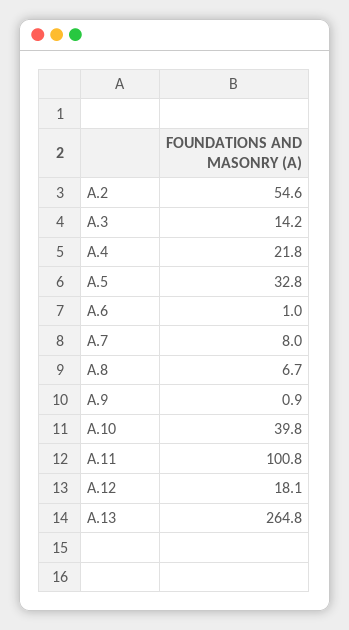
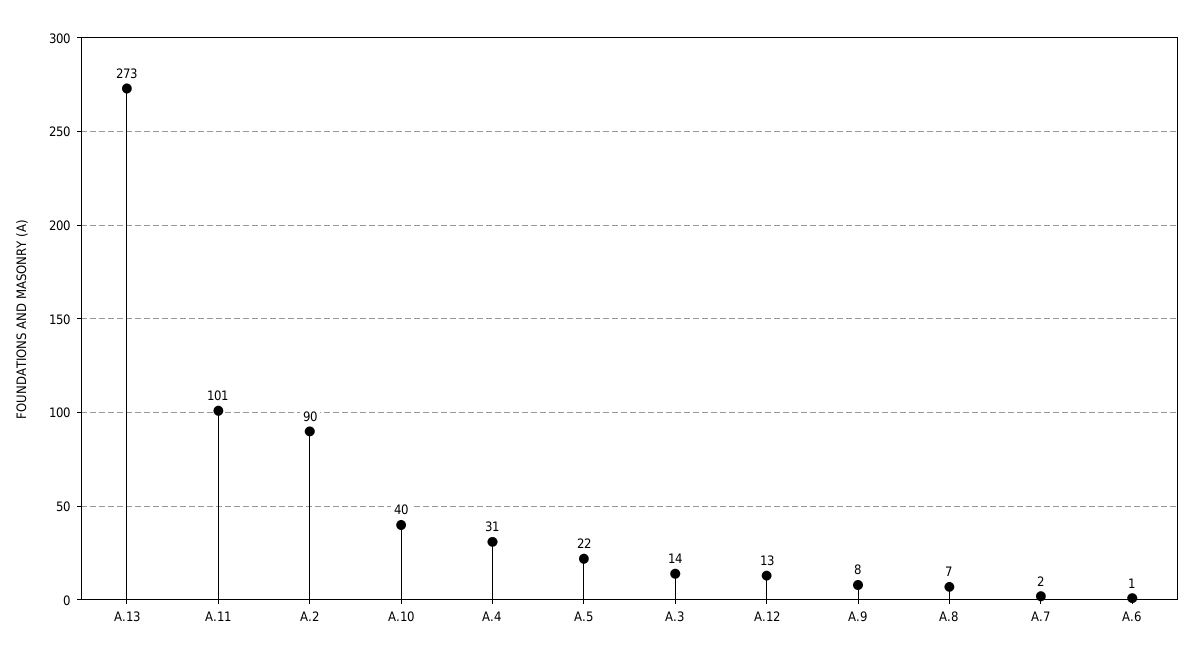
  {
-   "A.2": 54.6,
+   "A.2": 90,
    "A.3": 14.2,
-   "A.4": 21.8,
+   "A.4": 31,
-   "A.5": 32.8,
+   "A.5": 22,
    "A.6": 1,
-   "A.7": 8,
+   "A.7": 2,
    "A.8": 6.7,
-   "A.9": 0.9,
+   "A.9": 8,
    "A.10": 39.8,
    "A.11": 100.8,
-   "A.12": 18.1,
+   "A.12": 13,
-   "A.13": 264.8
+   "A.13": 273
  }

